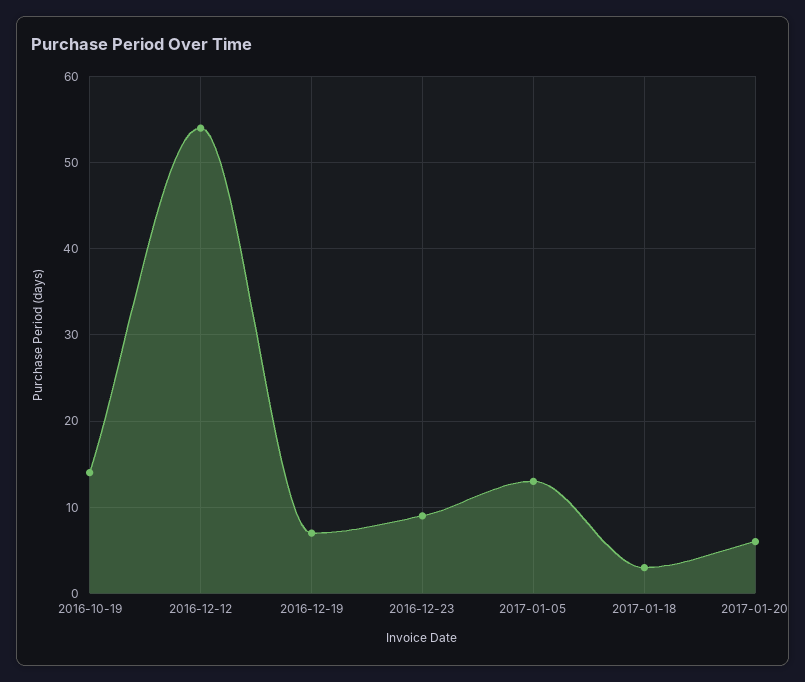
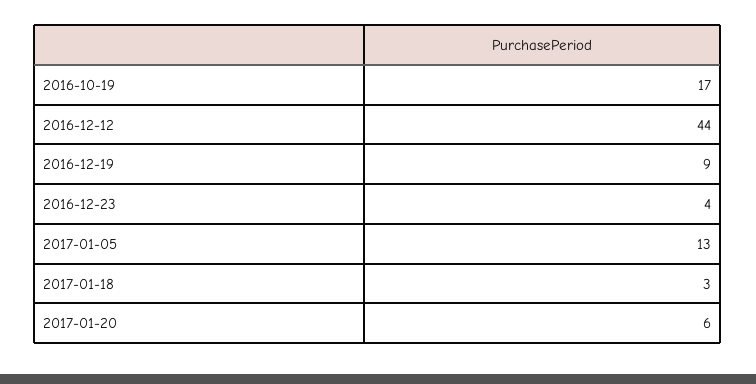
  {
-   "2016-10-19": 14,
+   "2016-10-19": 17,
-   "2016-12-12": 54,
+   "2016-12-12": 44,
-   "2016-12-19": 7,
+   "2016-12-19": 9,
-   "2016-12-23": 9,
+   "2016-12-23": 4,
    "2017-01-05": 13,
    "2017-01-18": 3,
    "2017-01-20": 6
  }

